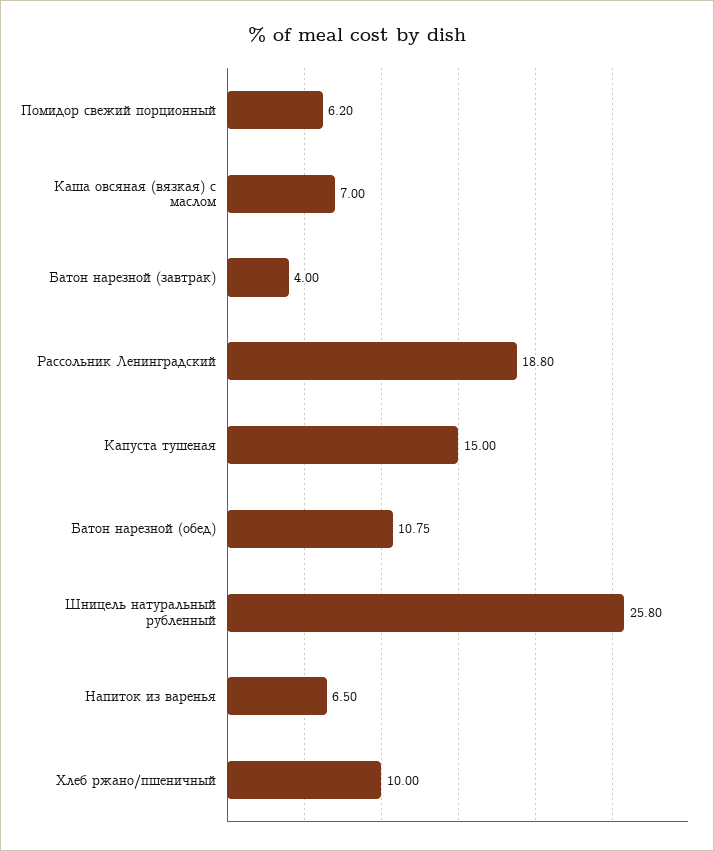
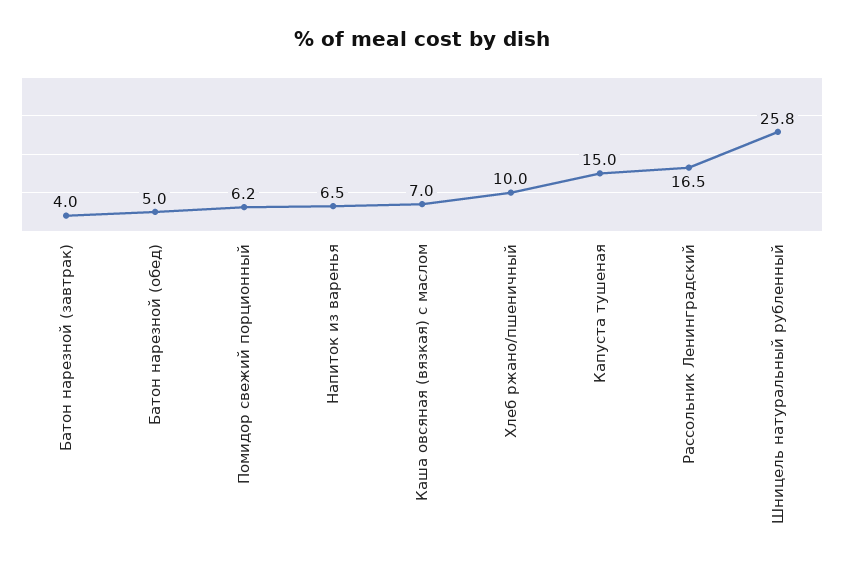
  {
    "Помидор свежий порционный": 6.2,
    "Каша овсяная (вязкая) с маслом": 7,
    "Батон нарезной (завтрак)": 4,
-   "Рассольник Ленинградский": 18.8,
+   "Рассольник Ленинградский": 16.5,
    "Капуста тушеная": 15,
-   "Батон нарезной (обед)": 10.75,
+   "Батон нарезной (обед)": 5,
    "Шницель натуральный рубленный": 25.8,
    "Напиток из варенья": 6.5,
    "Хлеб ржано/пшеничный": 10
  }

